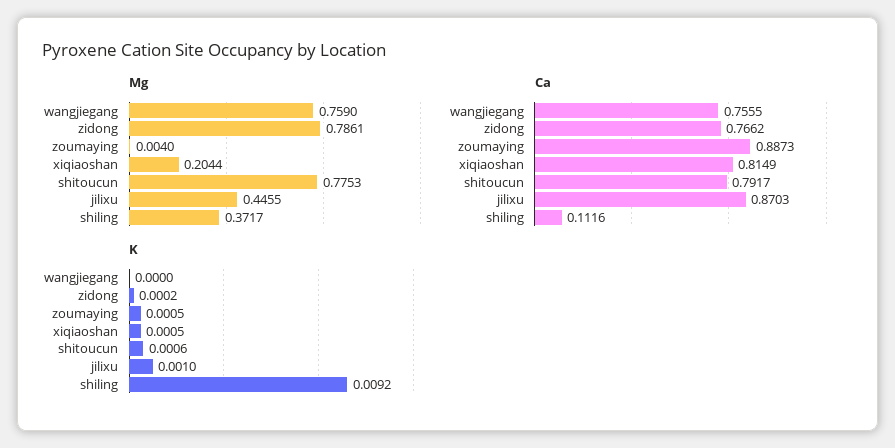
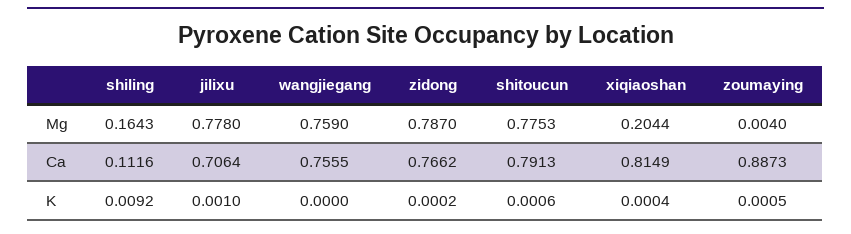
  {
    "Mg": {
      "wangjiegang": 0.759,
-     "zidong": 0.7861,
+     "zidong": 0.787,
      "zoumaying": 0.004,
      "xiqiaoshan": 0.2044,
      "shitoucun": 0.7753,
-     "jilixu": 0.4455,
+     "jilixu": 0.778,
-     "shiling": 0.3717
+     "shiling": 0.1643
    },
    "Ca": {
      "wangjiegang": 0.7555,
      "zidong": 0.7662,
      "zoumaying": 0.8873,
      "xiqiaoshan": 0.8149,
-     "shitoucun": 0.7917,
+     "shitoucun": 0.7913,
-     "jilixu": 0.8703,
+     "jilixu": 0.7064,
      "shiling": 0.1116
    },
    "K": {
      "wangjiegang": 0,
      "zidong": 0.0002,
      "zoumaying": 0.0005,
-     "xiqiaoshan": 0.0005,
+     "xiqiaoshan": 0.0004,
      "shitoucun": 0.0006,
      "jilixu": 0.001,
      "shiling": 0.0092
    }
  }

